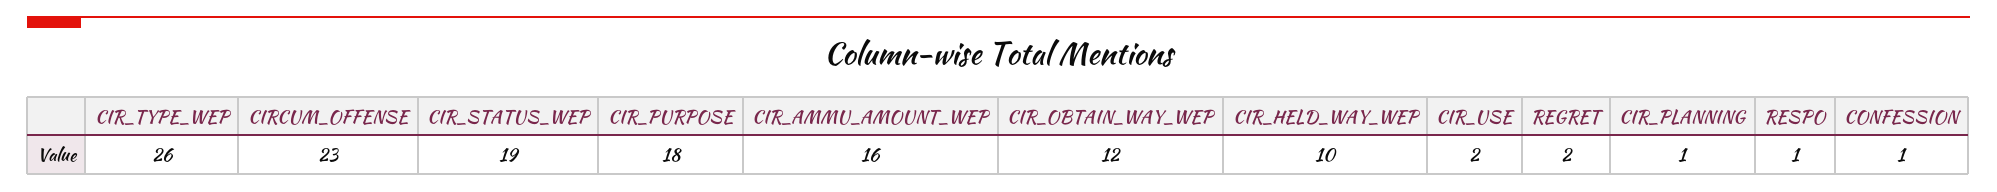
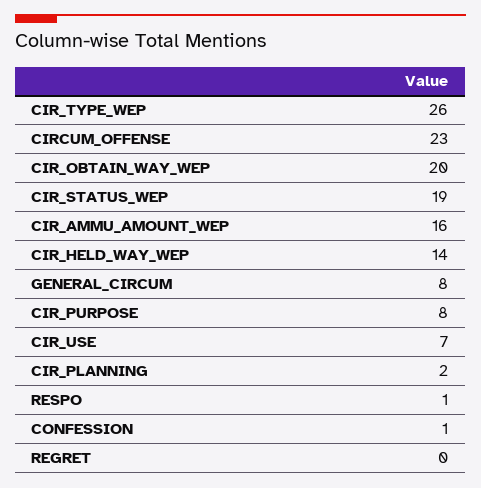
  {
    "CIR_TYPE_WEP": 26,
    "CIRCUM_OFFENSE": 23,
    "CIR_STATUS_WEP": 19,
-   "CIR_PURPOSE": 18,
+   "CIR_PURPOSE": 8,
    "CIR_AMMU_AMOUNT_WEP": 16,
-   "CIR_OBTAIN_WAY_WEP": 12,
+   "CIR_OBTAIN_WAY_WEP": 20,
-   "CIR_HELD_WAY_WEP": 10,
+   "CIR_HELD_WAY_WEP": 14,
-   "CIR_USE": 2,
+   "CIR_USE": 7,
-   "REGRET": 2,
+   "REGRET": 0,
-   "CIR_PLANNING": 1,
+   "CIR_PLANNING": 2,
    "RESPO": 1,
-   "CONFESSION": 1
+   "CONFESSION": 1,
+   "GENERAL_CIRCUM": 8
  }

